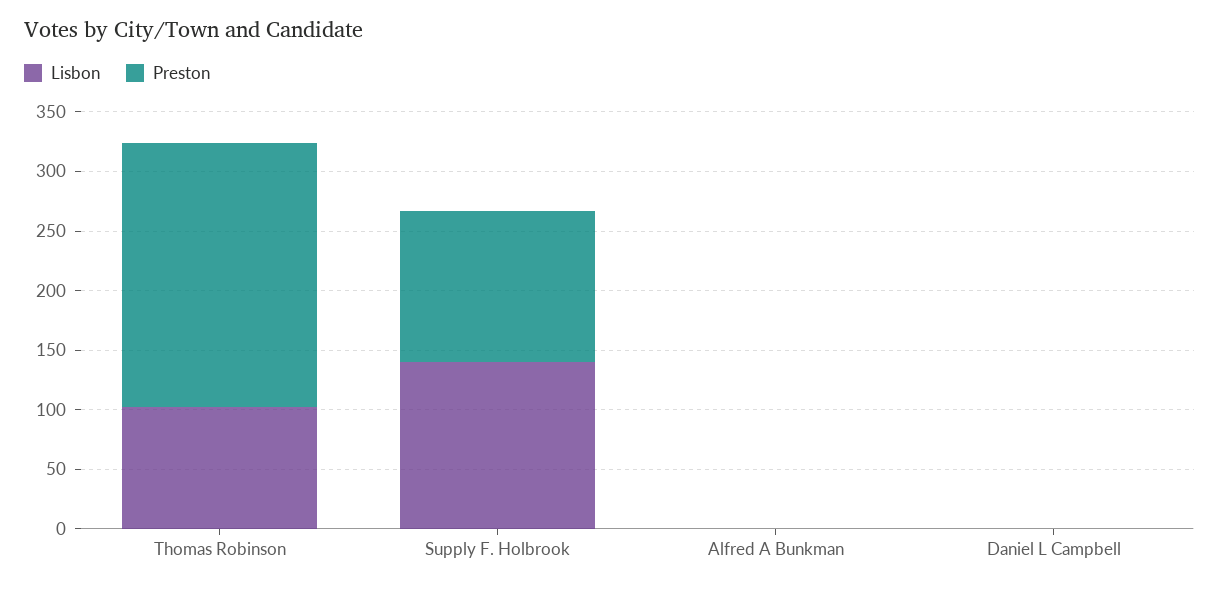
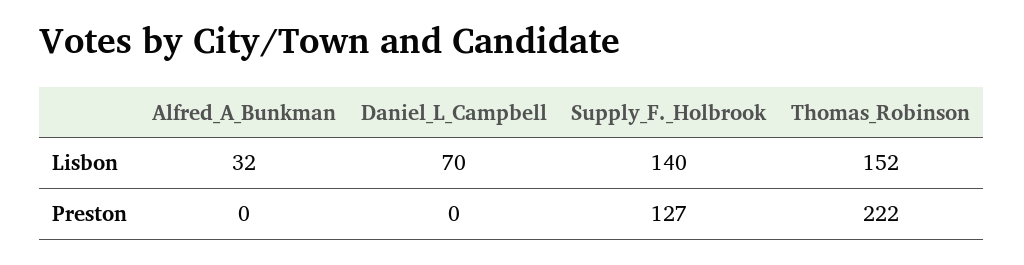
  {
    "Lisbon": {
-     "Thomas Robinson": 100,
+     "Thomas Robinson": 152,
      "Supply F. Holbrook": 140,
-     "Alfred A Bunkman": 0,
+     "Alfred A Bunkman": 32,
-     "Daniel L Campbell": 0
+     "Daniel L Campbell": 70
    },
    "Preston": {
      "Thomas Robinson": 222,
      "Supply F. Holbrook": 127,
      "Alfred A Bunkman": 0,
      "Daniel L Campbell": 0
    }
  }

